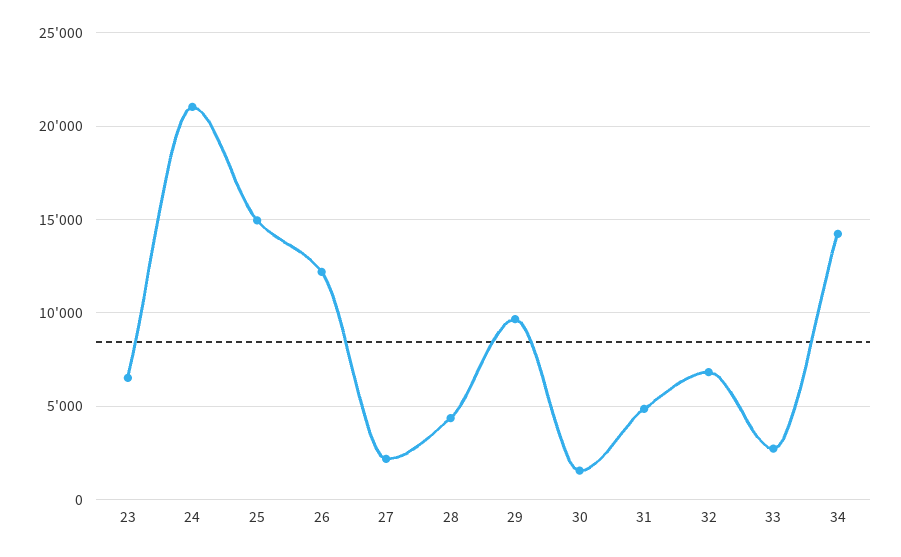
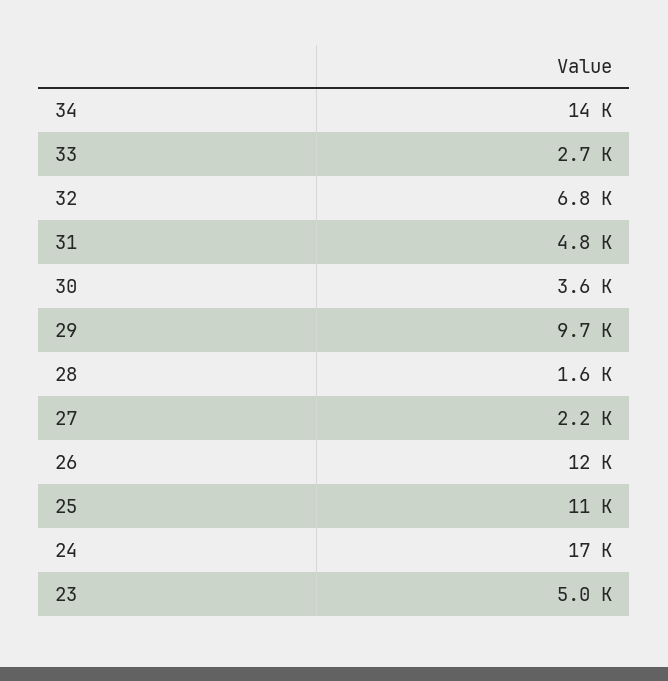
  {
-   "23": 6500,
+   "23": 5000,
-   "24": 21000,
+   "24": 17000,
-   "25": 15000,
+   "25": 11000,
    "26": 12000,
    "27": 2200,
-   "28": 4500,
+   "28": 1600,
    "29": 9700,
-   "30": 1500,
+   "30": 3600,
    "31": 4800,
    "32": 6800,
    "33": 2700,
    "34": 14000
  }

